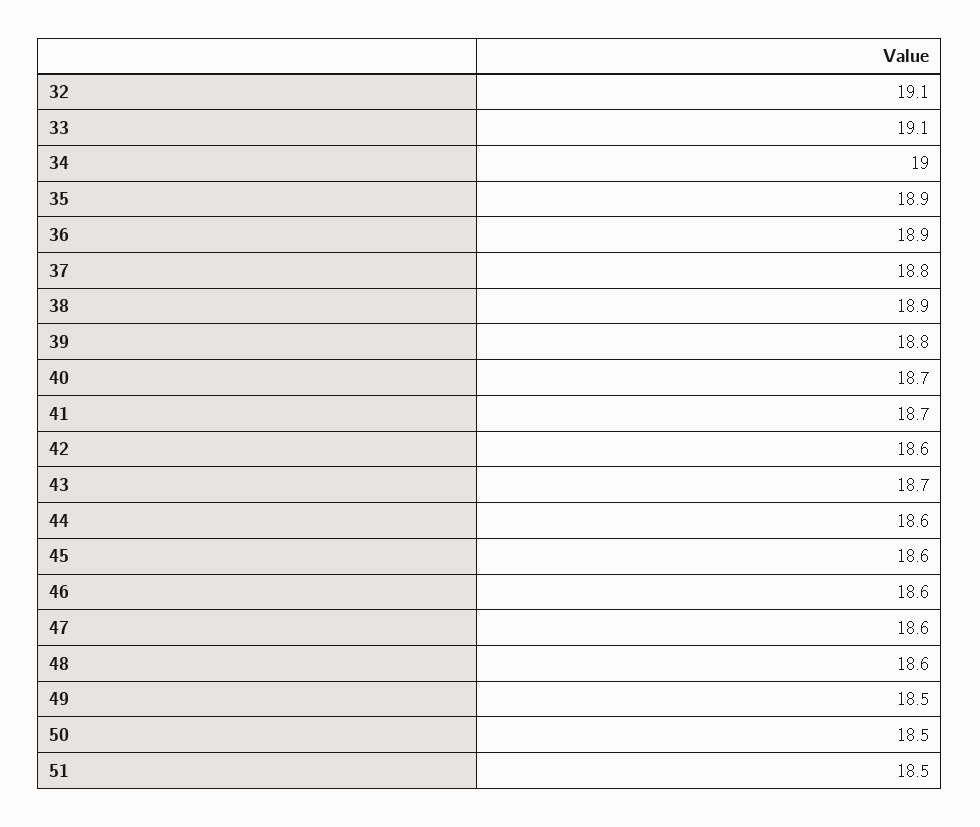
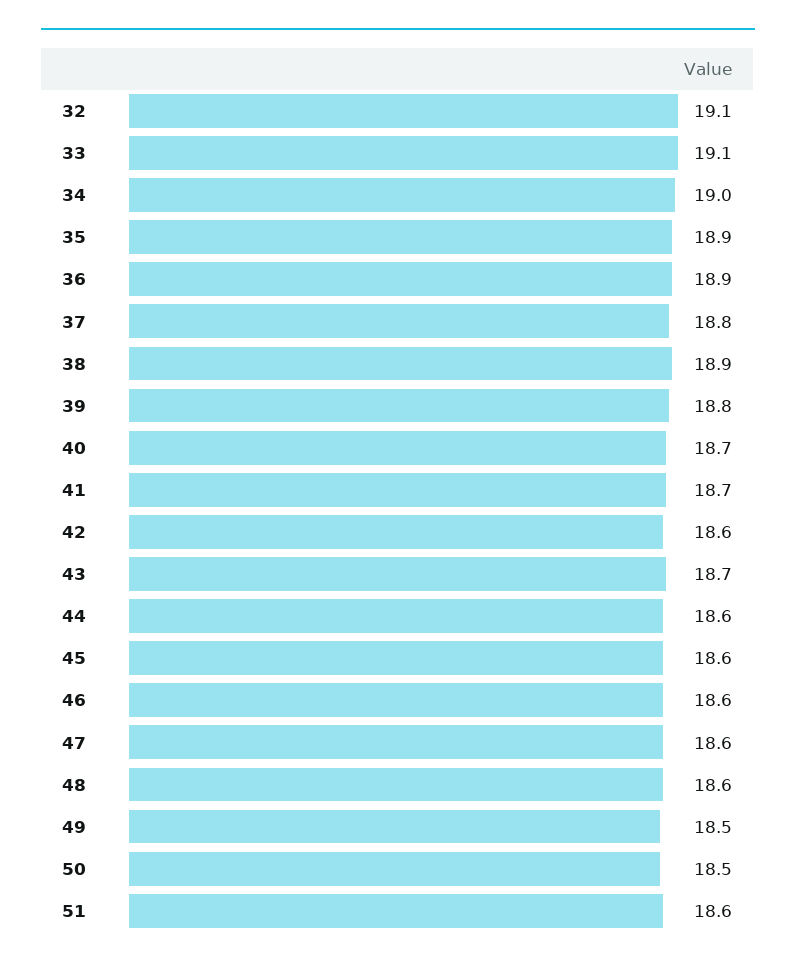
  {
    "32": 19.1,
    "33": 19.1,
    "34": 19,
    "35": 18.9,
    "36": 18.9,
    "37": 18.8,
    "38": 18.9,
    "39": 18.8,
    "40": 18.7,
    "41": 18.7,
    "42": 18.6,
    "43": 18.7,
    "44": 18.6,
    "45": 18.6,
    "46": 18.6,
    "47": 18.6,
    "48": 18.6,
    "49": 18.5,
    "50": 18.5,
-   "51": 18.5
+   "51": 18.6
  }

